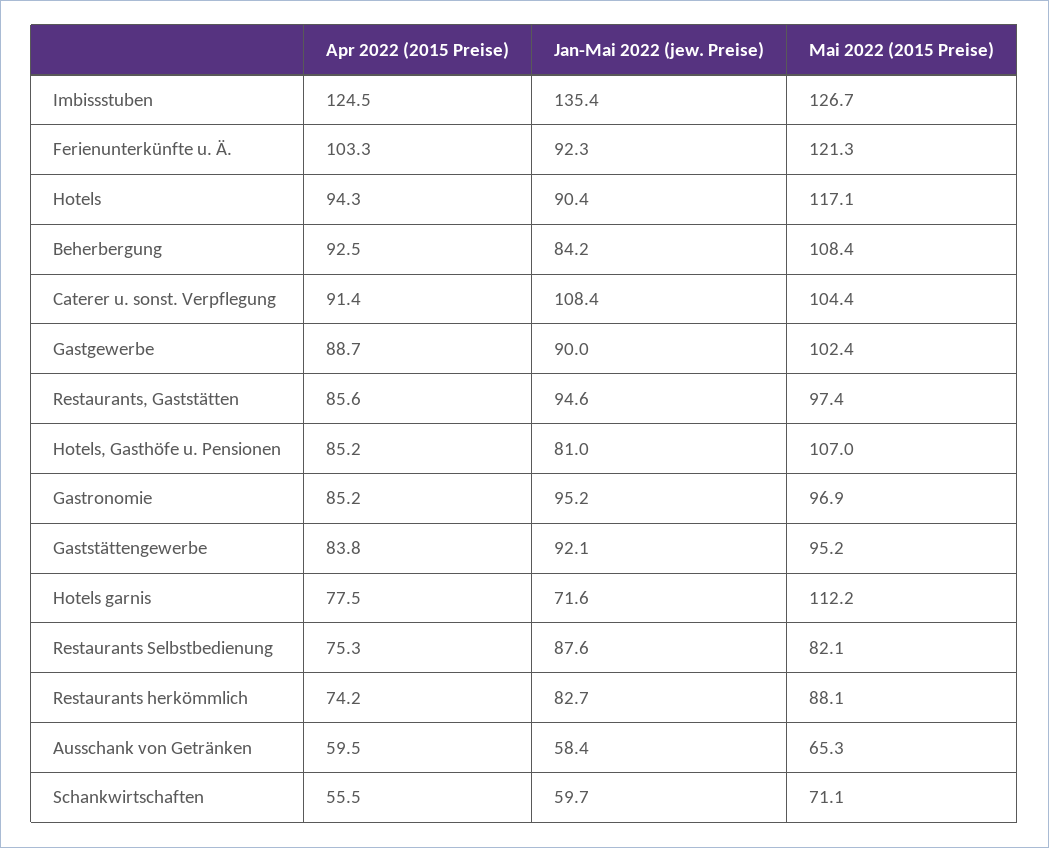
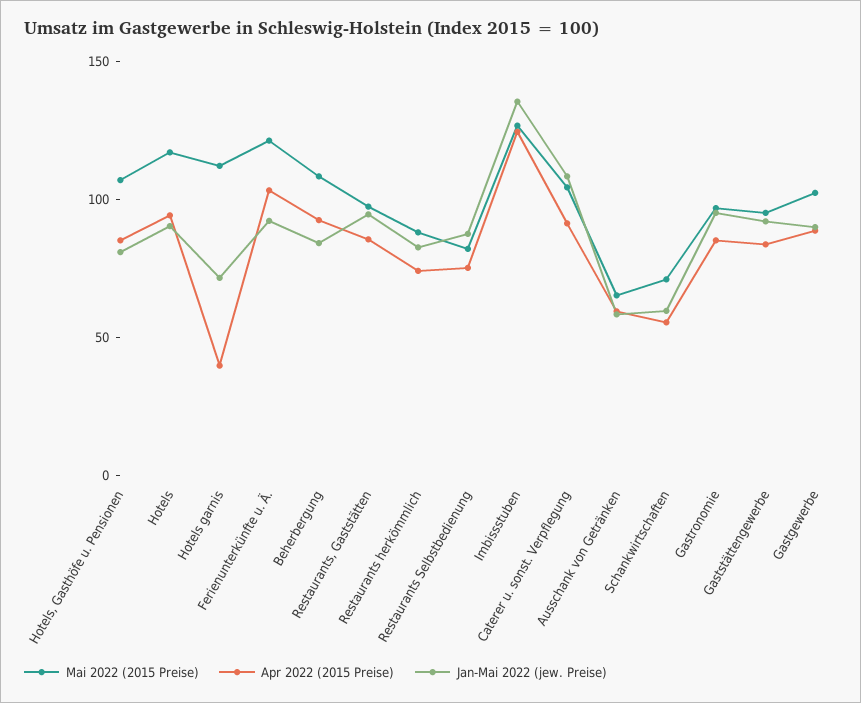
  {
    "Apr 2022 (2015 Preise)": {
      "Imbissstuben": 124.5,
      "Ferienunterkünfte u. Ä.": 103.3,
      "Hotels": 94.3,
      "Beherbergung": 92.5,
      "Caterer u. sonst. Verpflegung": 91.4,
      "Gastgewerbe": 88.7,
      "Restaurants, Gaststätten": 85.6,
      "Hotels, Gasthöfe u. Pensionen": 85.2,
      "Gastronomie": 85.2,
      "Gaststättengewerbe": 83.8,
-     "Hotels garnis": 77.5,
+     "Hotels garnis": 40,
      "Restaurants Selbstbedienung": 75.3,
      "Restaurants herkömmlich": 74.2,
      "Ausschank von Getränken": 59.5,
      "Schankwirtschaften": 55.5
    },
    "Jan-Mai 2022 (jew. Preise)": {
      "Imbissstuben": 135.4,
      "Ferienunterkünfte u. Ä.": 92.3,
      "Hotels": 90.4,
      "Beherbergung": 84.2,
      "Caterer u. sonst. Verpflegung": 108.4,
      "Gastgewerbe": 90,
      "Restaurants, Gaststätten": 94.6,
      "Hotels, Gasthöfe u. Pensionen": 81,
      "Gastronomie": 95.2,
      "Gaststättengewerbe": 92.1,
      "Hotels garnis": 71.6,
      "Restaurants Selbstbedienung": 87.6,
      "Restaurants herkömmlich": 82.7,
      "Ausschank von Getränken": 58.4,
      "Schankwirtschaften": 59.7
    },
    "Mai 2022 (2015 Preise)": {
      "Imbissstuben": 126.7,
      "Ferienunterkünfte u. Ä.": 121.3,
      "Hotels": 117.1,
      "Beherbergung": 108.4,
      "Caterer u. sonst. Verpflegung": 104.4,
      "Gastgewerbe": 102.4,
      "Restaurants, Gaststätten": 97.4,
      "Hotels, Gasthöfe u. Pensionen": 107,
      "Gastronomie": 96.9,
      "Gaststättengewerbe": 95.2,
      "Hotels garnis": 112.2,
      "Restaurants Selbstbedienung": 82.1,
      "Restaurants herkömmlich": 88.1,
      "Ausschank von Getränken": 65.3,
      "Schankwirtschaften": 71.1
    }
  }

